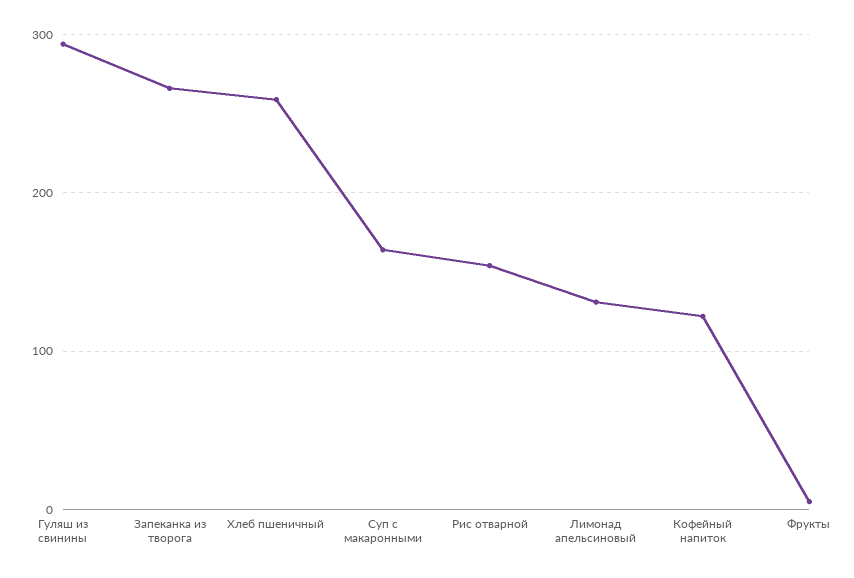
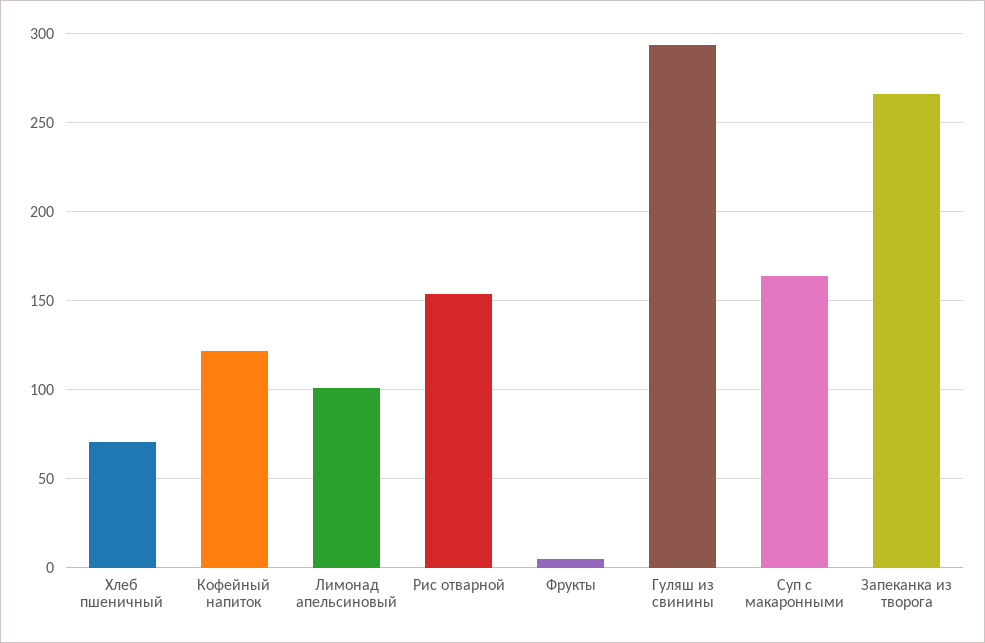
  {
    "Гуляш из свинины": 295,
    "Запеканка из творога": 265,
-   "Хлеб пшеничный": 260,
+   "Хлеб пшеничный": 70,
    "Суп с макаронными": 165,
    "Рис отварной": 155,
-   "Лимонад апельсиновый": 130,
+   "Лимонад апельсиновый": 100,
    "Кофейный напиток": 120,
    "Фрукты": 5
  }

